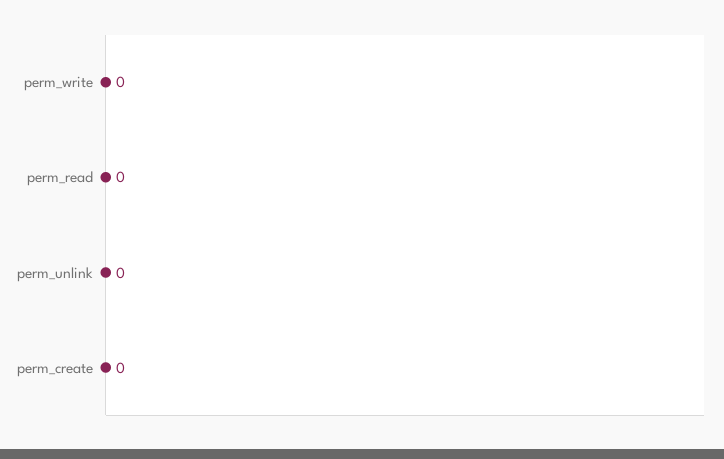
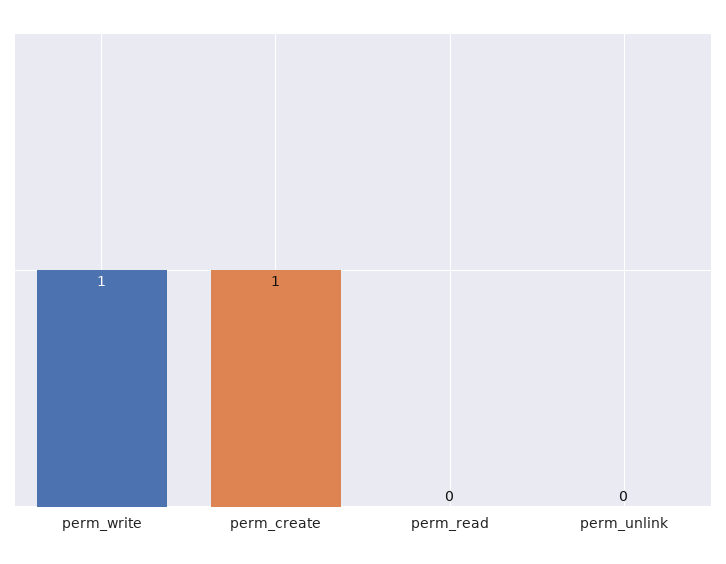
  {
-   "perm_write": 0,
+   "perm_write": 1,
    "perm_read": 0,
    "perm_unlink": 0,
-   "perm_create": 0
+   "perm_create": 1
  }

